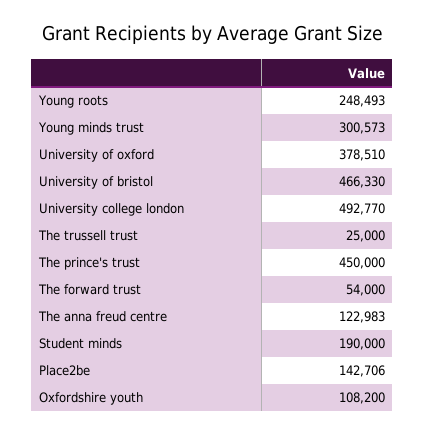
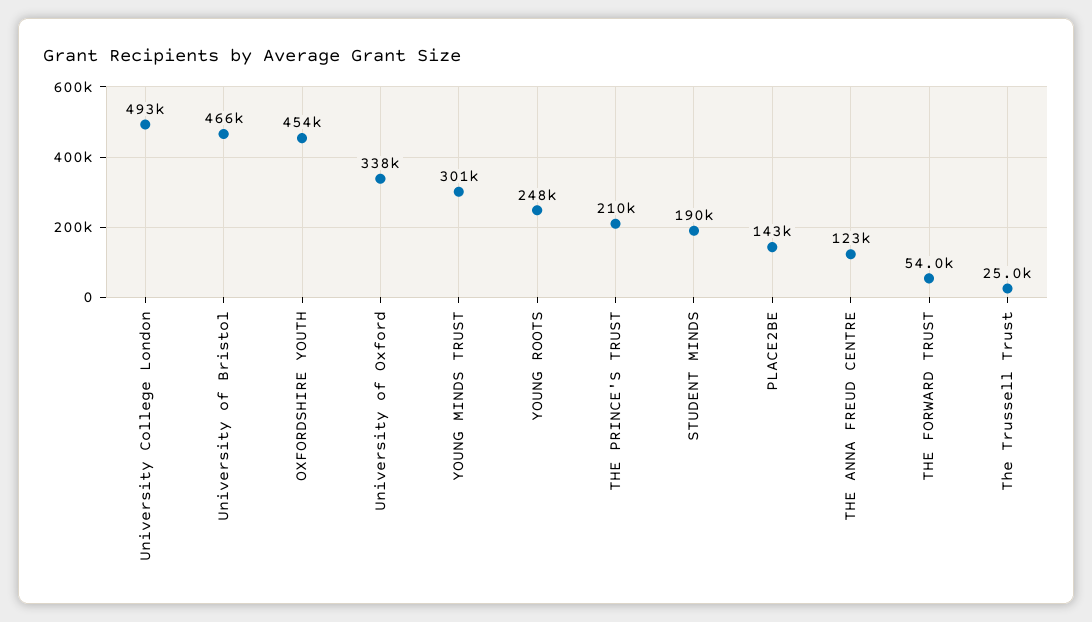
  {
    "Young roots": 248493,
    "Young minds trust": 300573,
-   "University of oxford": 378510,
+   "University of oxford": 338000,
    "University of bristol": 466330,
    "University college london": 492770,
    "The trussell trust": 25000,
-   "The prince's trust": 450000,
+   "The prince's trust": 210000,
    "The forward trust": 54000,
    "The anna freud centre": 122983,
    "Student minds": 190000,
    "Place2be": 142706,
-   "Oxfordshire youth": 108200
+   "Oxfordshire youth": 454000
  }

